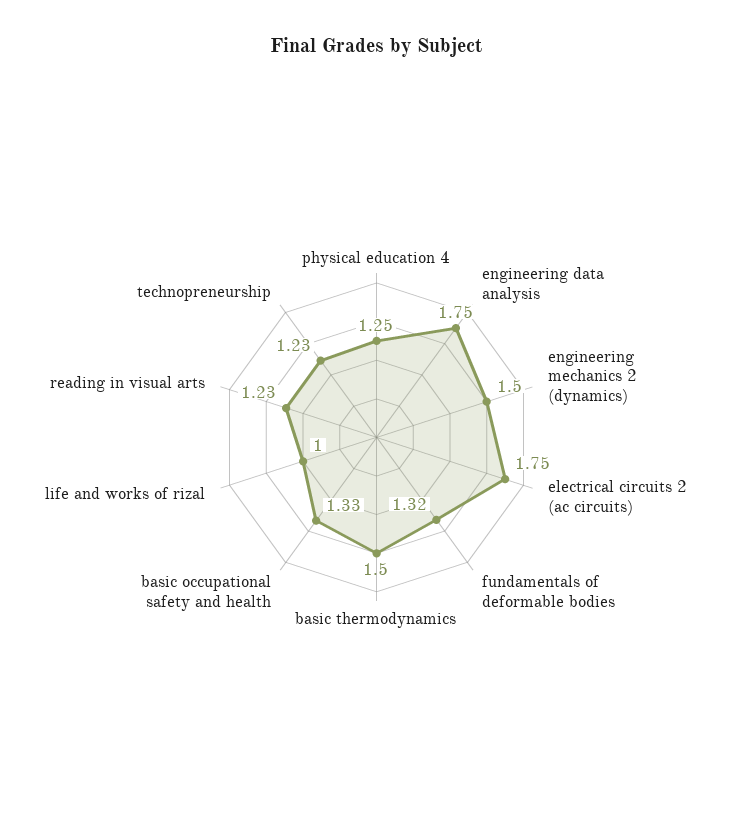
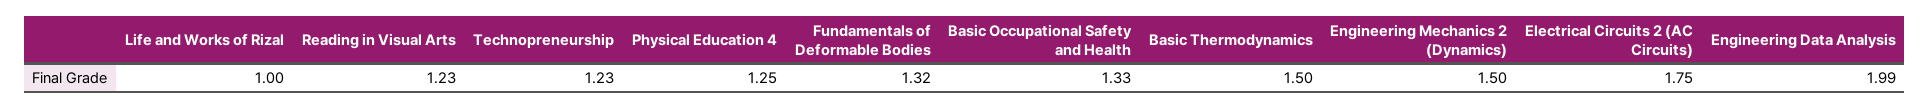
  {
    "physical education 4": 1.25,
-   "engineering data analysis": 1.75,
+   "engineering data analysis": 1.99,
    "engineering mechanics 2 (dynamics)": 1.5,
    "electrical circuits 2 (ac circuits)": 1.75,
    "fundamentals of deformable bodies": 1.32,
    "basic thermodynamics": 1.5,
    "basic occupational safety and health": 1.33,
    "life and works of rizal": 1,
    "reading in visual arts": 1.23,
    "technopreneurship": 1.23
  }

